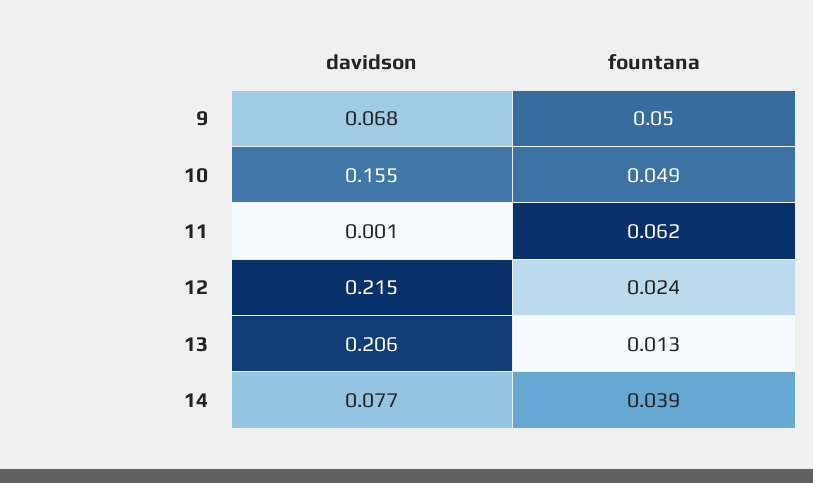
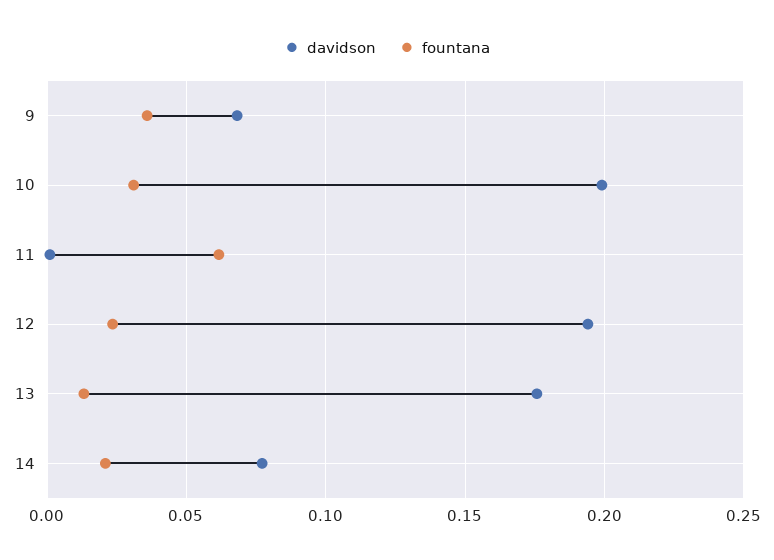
  {
    "davidson": {
      "9": 0.068,
-     "10": 0.155,
+     "10": 0.2,
      "11": 0.001,
-     "12": 0.215,
+     "12": 0.195,
-     "13": 0.206,
+     "13": 0.175,
      "14": 0.077
    },
    "fountana": {
-     "9": 0.05,
+     "9": 0.035,
-     "10": 0.049,
+     "10": 0.03,
      "11": 0.062,
      "12": 0.024,
      "13": 0.013,
-     "14": 0.039
+     "14": 0.02
    }
  }

